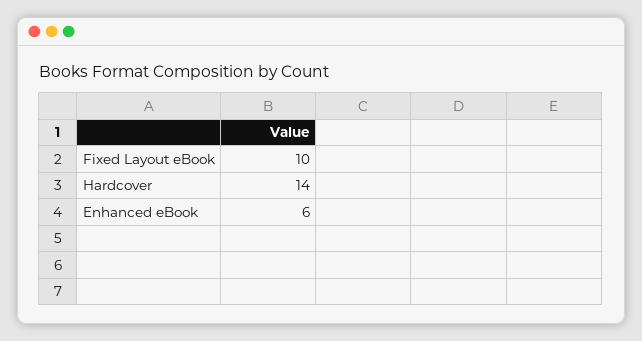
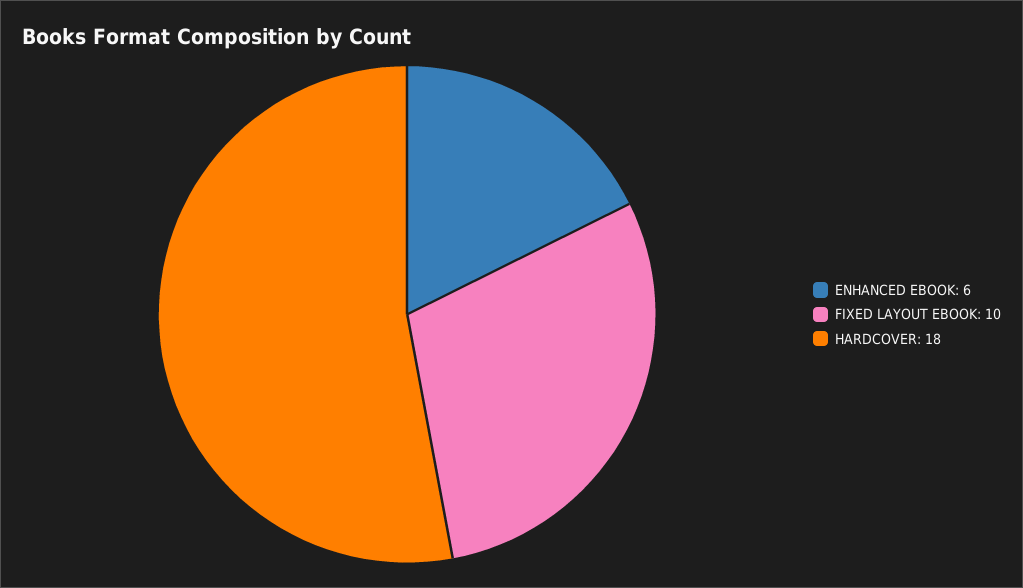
  {
    "Fixed Layout eBook": 10,
-   "Hardcover": 14,
+   "Hardcover": 18,
    "Enhanced eBook": 6
  }

